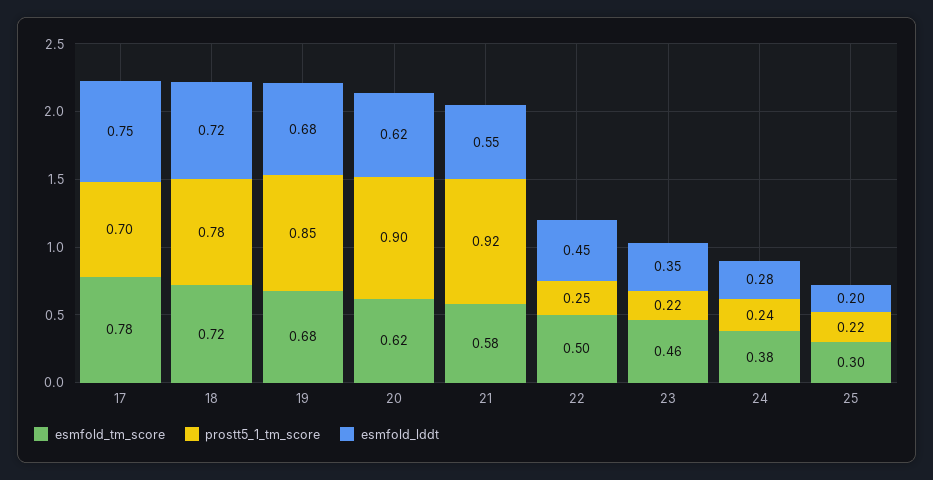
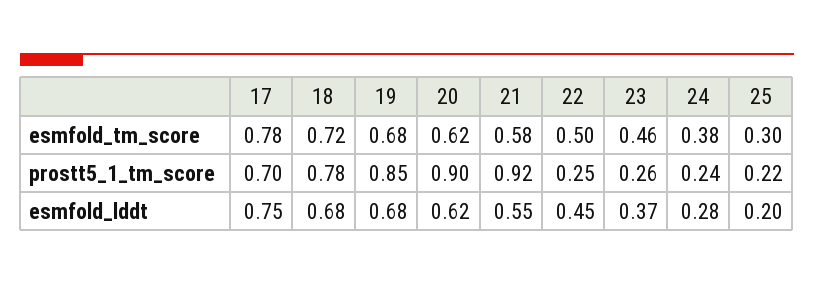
  {
    "esmfold_tm_score": {
      "17": 0.78,
      "18": 0.72,
      "19": 0.68,
      "20": 0.62,
      "21": 0.58,
      "22": 0.5,
      "23": 0.46,
      "24": 0.38,
      "25": 0.3
    },
    "prostt5_1_tm_score": {
      "17": 0.7,
      "18": 0.78,
      "19": 0.85,
      "20": 0.9,
      "21": 0.92,
      "22": 0.25,
-     "23": 0.22,
+     "23": 0.26,
      "24": 0.24,
      "25": 0.22
    },
    "esmfold_lddt": {
      "17": 0.75,
-     "18": 0.72,
+     "18": 0.68,
      "19": 0.68,
      "20": 0.62,
      "21": 0.55,
      "22": 0.45,
-     "23": 0.35,
+     "23": 0.37,
      "24": 0.28,
      "25": 0.2
    }
  }

